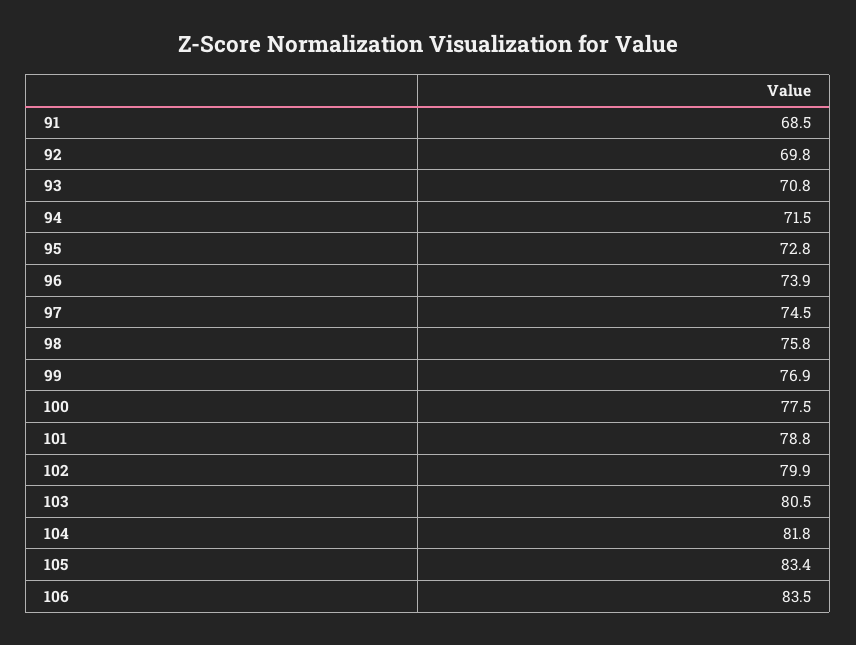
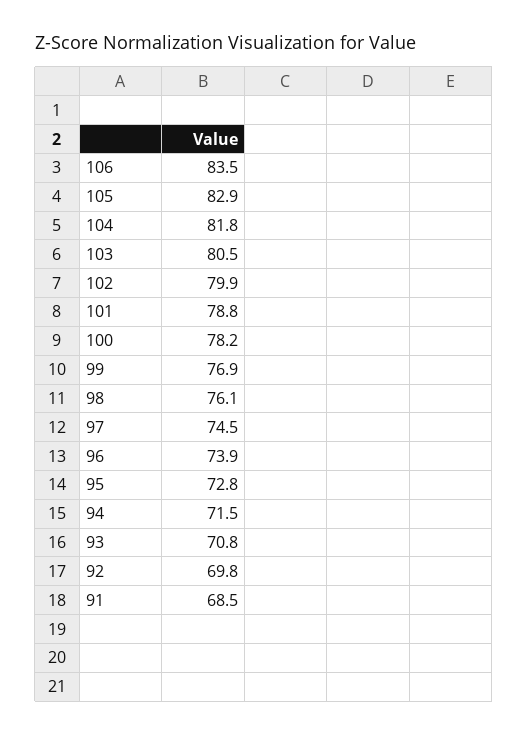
  {
    "91": 68.5,
    "92": 69.8,
    "93": 70.8,
    "94": 71.5,
    "95": 72.8,
    "96": 73.9,
    "97": 74.5,
-   "98": 75.8,
+   "98": 76.1,
    "99": 76.9,
-   "100": 77.5,
+   "100": 78.2,
    "101": 78.8,
    "102": 79.9,
    "103": 80.5,
    "104": 81.8,
-   "105": 83.4,
+   "105": 82.9,
    "106": 83.5
  }

